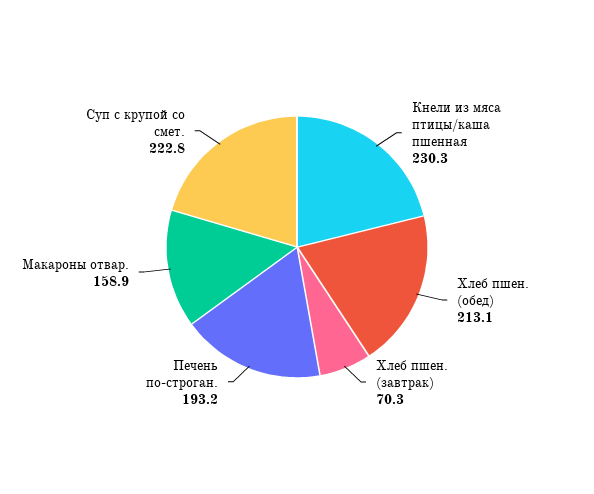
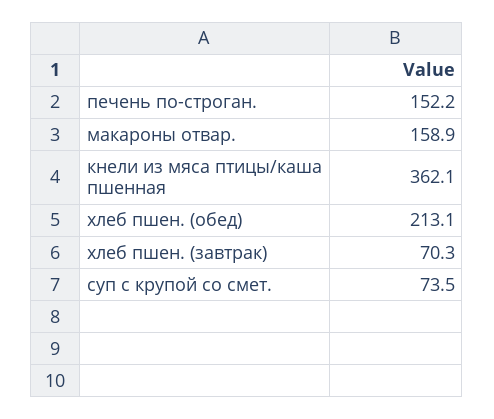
  {
-   "Кнели из мяса птицы/каша пшенная": 230.3,
+   "Кнели из мяса птицы/каша пшенная": 362.1,
    "Хлеб пшен. (обед)": 213.1,
    "Хлеб пшен. (завтрак)": 70.3,
-   "Печень по-строган.": 193.2,
+   "Печень по-строган.": 152.2,
    "Макароны отвар.": 158.9,
-   "Суп с крупой со смет.": 222.8
+   "Суп с крупой со смет.": 73.5
  }

